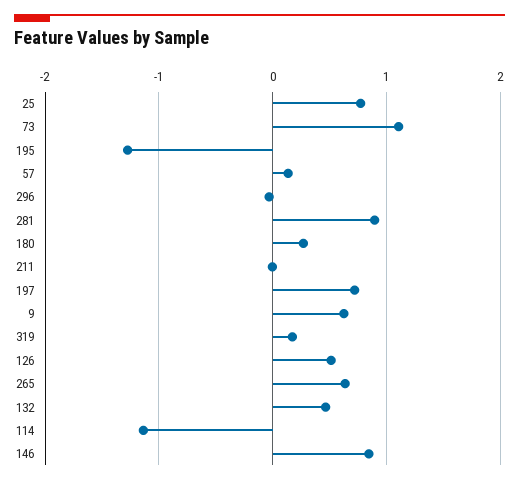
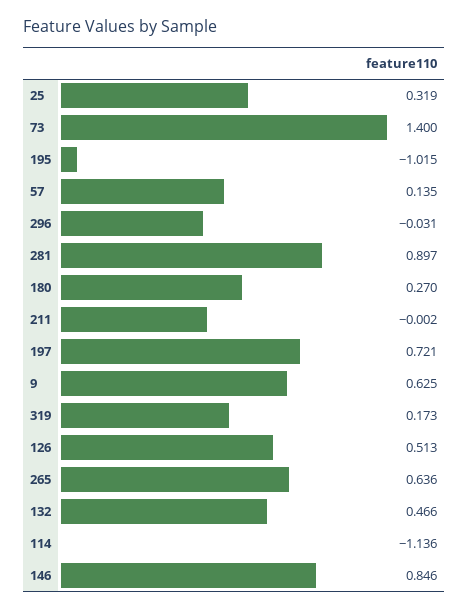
  {
-   "25": 0.8,
+   "25": 0.319,
-   "73": 1.1,
+   "73": 1.4,
-   "195": -1.3,
+   "195": -1.015,
    "57": 0.135,
    "296": -0.031,
    "281": 0.897,
    "180": 0.27,
    "211": -0.002,
    "197": 0.721,
    "9": 0.625,
    "319": 0.173,
    "126": 0.513,
    "265": 0.636,
    "132": 0.466,
    "114": -1.136,
    "146": 0.846
  }

